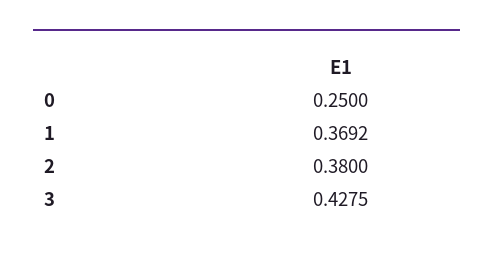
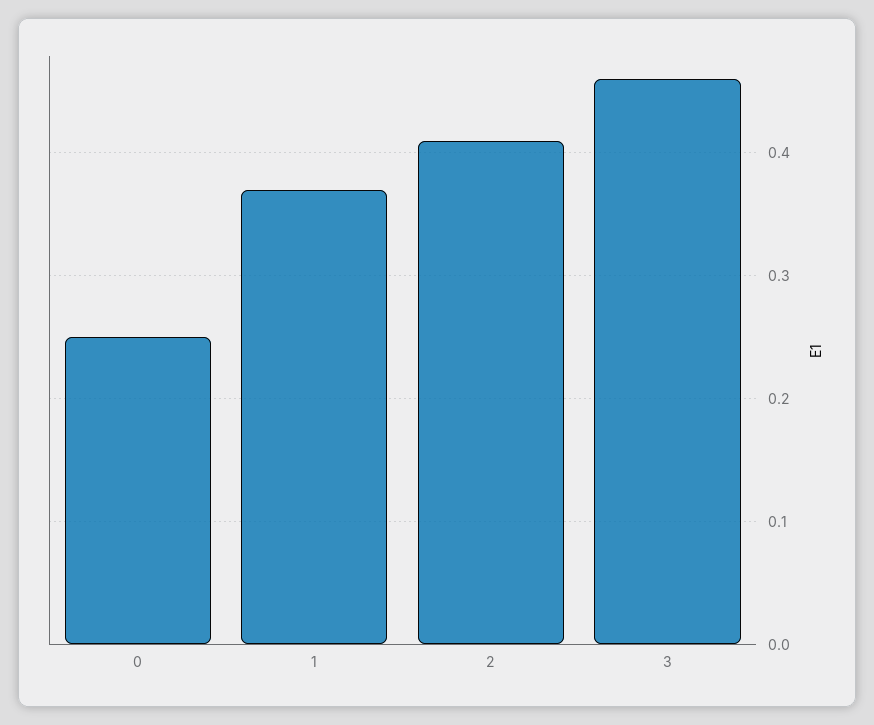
  {
    "0": 0.25,
    "1": 0.3692,
-   "2": 0.38,
+   "2": 0.41,
-   "3": 0.4275
+   "3": 0.46
  }

